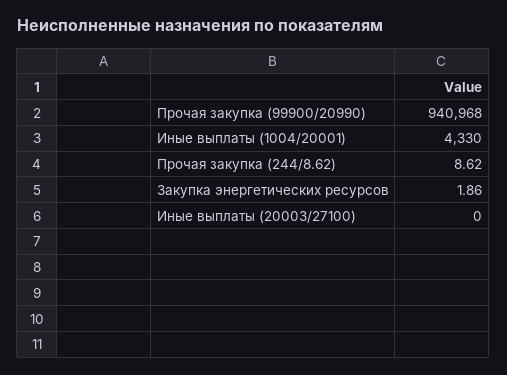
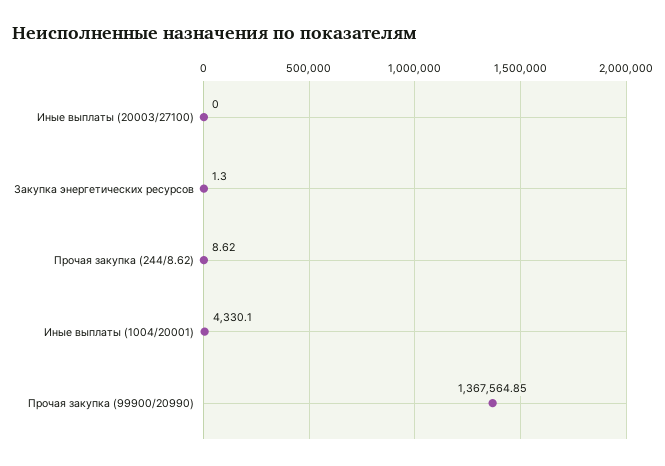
  {
-   "Прочая закупка (99900/20990)": 940968,
+   "Прочая закупка (99900/20990)": 1367564.85,
-   "Иные выплаты (1004/20001)": 4330,
+   "Иные выплаты (1004/20001)": 4330.1,
    "Прочая закупка (244/8.62)": 8.62,
-   "Закупка энергетических ресурсов": 1.86,
+   "Закупка энергетических ресурсов": 1.3,
    "Иные выплаты (20003/27100)": 0
  }

